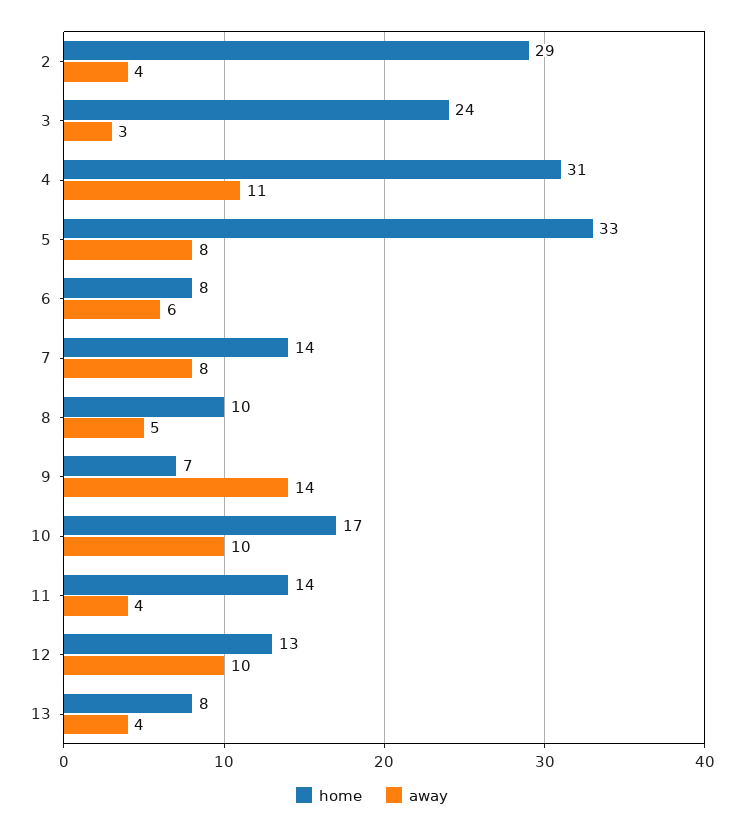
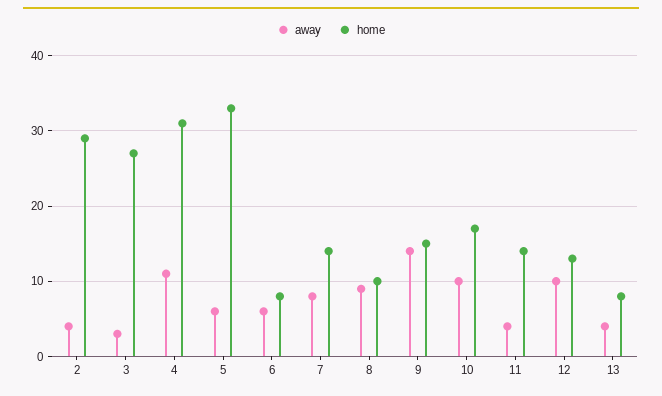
  {
    "home": {
      "2": 29,
-     "3": 24,
+     "3": 27,
      "4": 31,
      "5": 33,
      "6": 8,
      "7": 14,
      "8": 10,
-     "9": 7,
+     "9": 15,
      "10": 17,
      "11": 14,
      "12": 13,
      "13": 8
    },
    "away": {
      "2": 4,
      "3": 3,
      "4": 11,
-     "5": 8,
+     "5": 6,
      "6": 6,
      "7": 8,
-     "8": 5,
+     "8": 9,
      "9": 14,
      "10": 10,
      "11": 4,
      "12": 10,
      "13": 4
    }
  }

